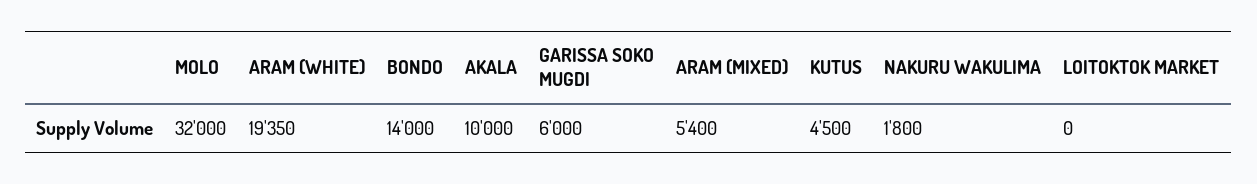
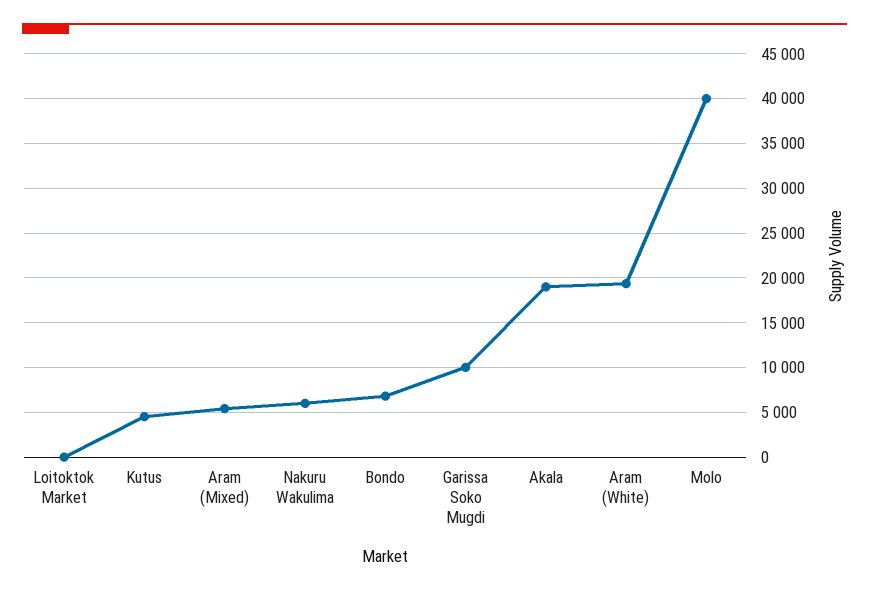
  {
-   "MOLO": 32000,
+   "MOLO": 40000,
    "ARAM (WHITE)": 19350,
-   "BONDO": 14000,
+   "BONDO": 7000,
-   "AKALA": 10000,
+   "AKALA": 19000,
-   "GARISSA SOKO MUGDI": 6000,
+   "GARISSA SOKO MUGDI": 10000,
    "ARAM (MIXED)": 5400,
    "KUTUS": 4500,
-   "NAKURU WAKULIMA": 1800,
+   "NAKURU WAKULIMA": 6000,
    "LOITOKTOK MARKET": 0
  }

